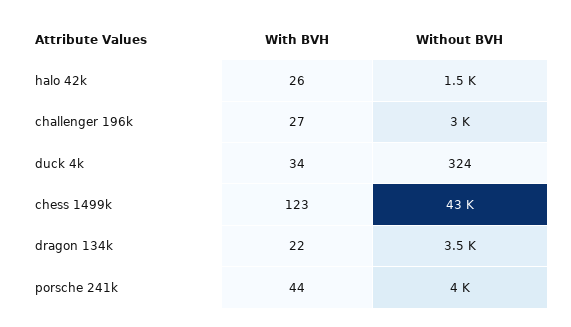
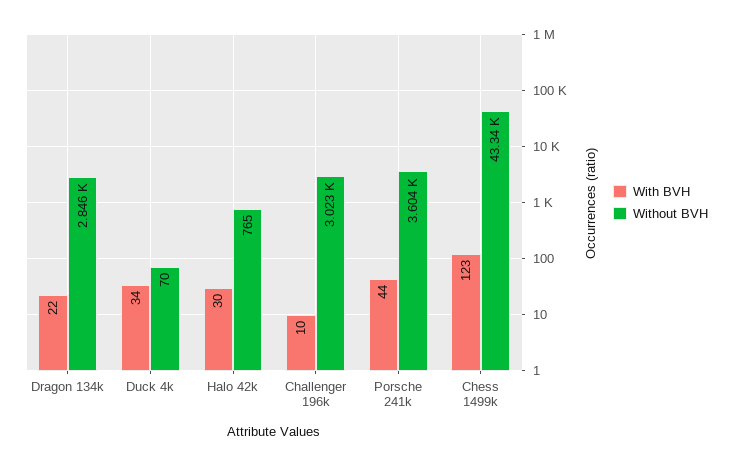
  {
    "With BVH": {
-     "halo 42k": 26,
+     "halo 42k": 30,
-     "challenger 196k": 27,
+     "challenger 196k": 10,
      "duck 4k": 34,
      "chess 1499k": 123,
      "dragon 134k": 22,
      "porsche 241k": 44
    },
    "Without BVH": {
-     "halo 42k": 1500,
+     "halo 42k": 765,
      "challenger 196k": 3023,
-     "duck 4k": 324,
+     "duck 4k": 70,
      "chess 1499k": 43340,
-     "dragon 134k": 3500,
+     "dragon 134k": 2846,
-     "porsche 241k": 4000
+     "porsche 241k": 3604
    }
  }

